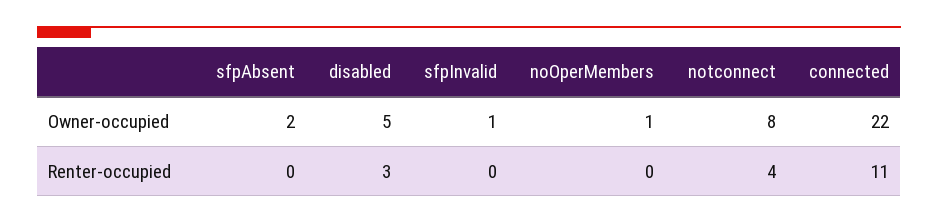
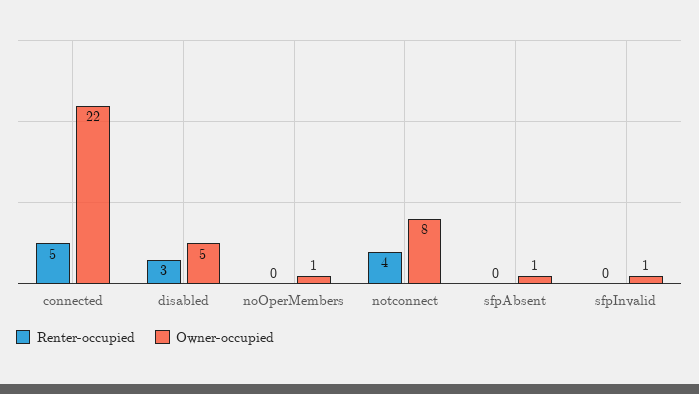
  {
    "Owner-occupied": {
-     "sfpAbsent": 2,
+     "sfpAbsent": 1,
      "disabled": 5,
      "sfpInvalid": 1,
      "noOperMembers": 1,
      "notconnect": 8,
      "connected": 22
    },
    "Renter-occupied": {
      "sfpAbsent": 0,
      "disabled": 3,
      "sfpInvalid": 0,
      "noOperMembers": 0,
      "notconnect": 4,
-     "connected": 11
+     "connected": 5
    }
  }

